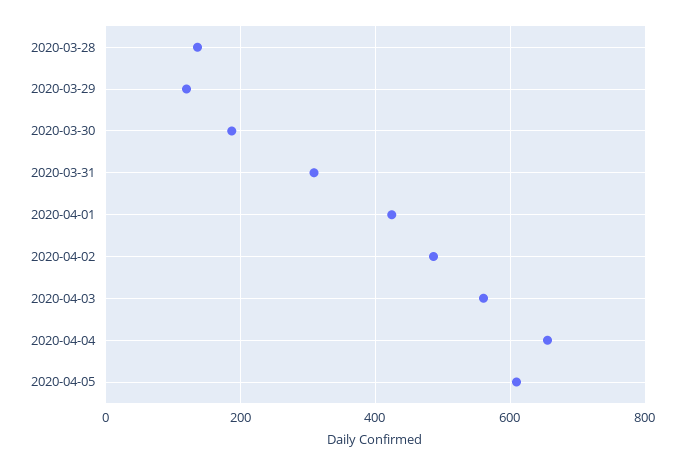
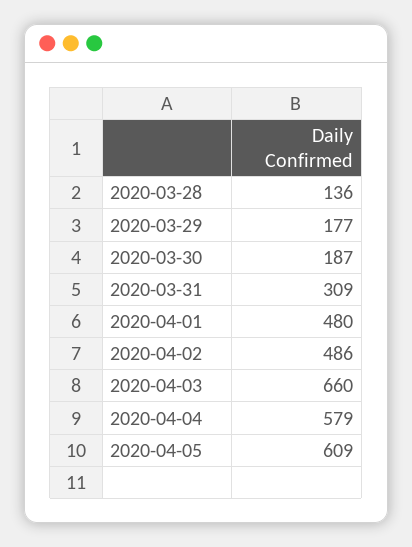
  {
    "2020-03-28": 136,
-   "2020-03-29": 120,
+   "2020-03-29": 177,
    "2020-03-30": 187,
    "2020-03-31": 309,
-   "2020-04-01": 420,
+   "2020-04-01": 480,
    "2020-04-02": 486,
-   "2020-04-03": 560,
+   "2020-04-03": 660,
-   "2020-04-04": 660,
+   "2020-04-04": 579,
    "2020-04-05": 609
  }

